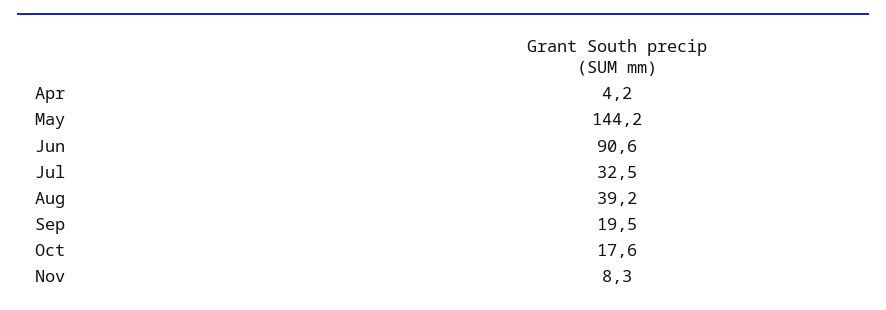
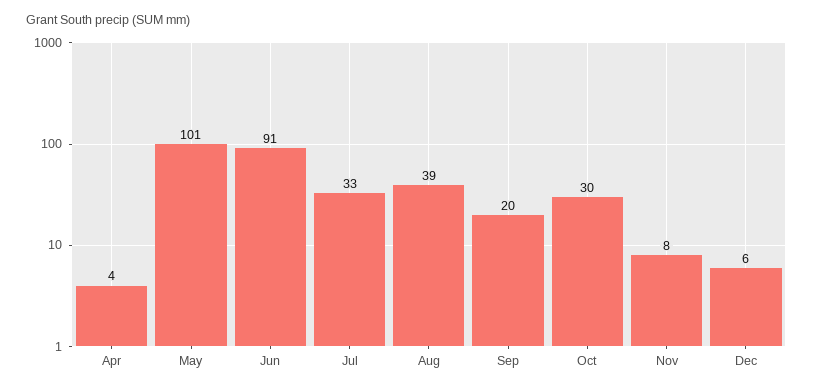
  {
    "Apr": 4.2,
-   "May": 144.2,
+   "May": 101,
    "Jun": 90.6,
    "Jul": 32.5,
    "Aug": 39.2,
    "Sep": 19.5,
-   "Oct": 17.6,
+   "Oct": 30,
-   "Nov": 8.3
+   "Nov": 8.3,
+   "Dec": 6
  }

